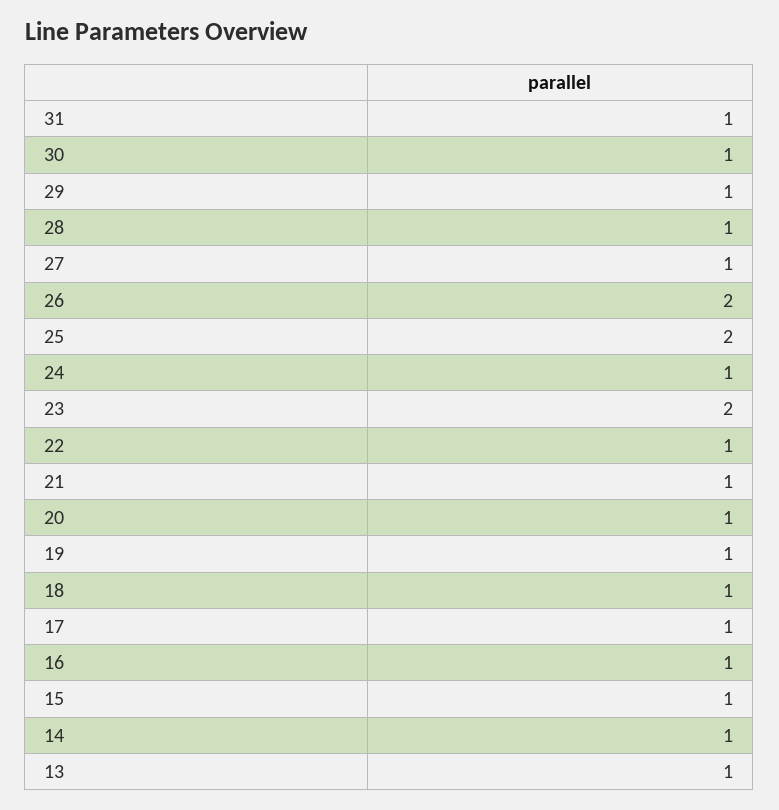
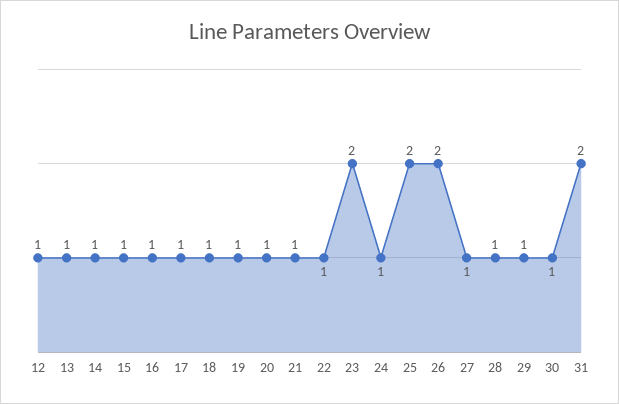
  {
-   "31": 1,
+   "31": 2,
    "30": 1,
    "29": 1,
    "28": 1,
    "27": 1,
    "26": 2,
    "25": 2,
    "24": 1,
    "23": 2,
    "22": 1,
    "21": 1,
    "20": 1,
    "19": 1,
    "18": 1,
    "17": 1,
    "16": 1,
    "15": 1,
    "14": 1,
-   "13": 1
+   "13": 1,
+   "12": 1
  }

